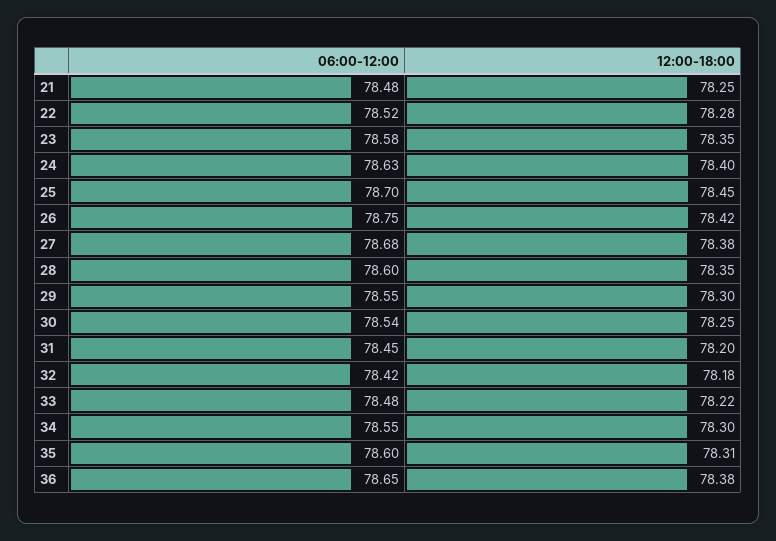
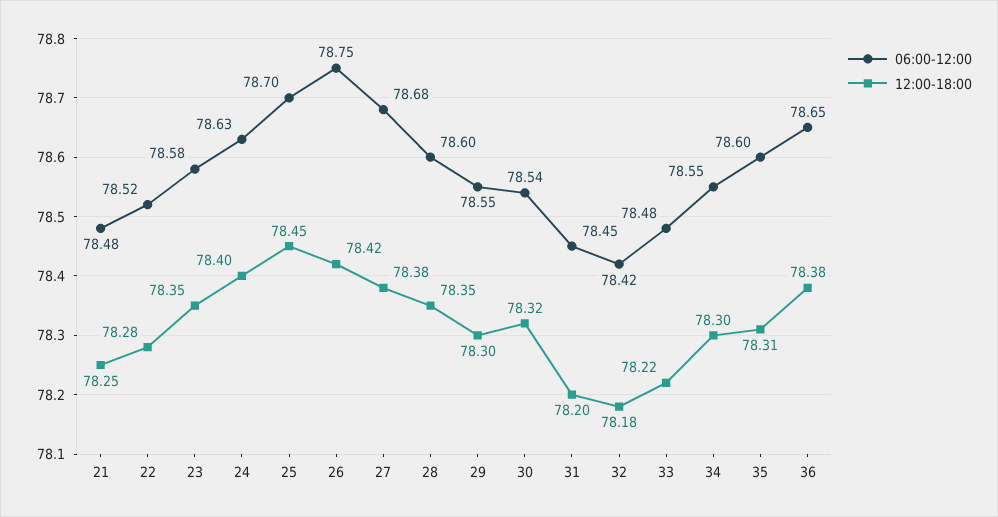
  {
    "06:00-12:00": {
      "21": 78.48,
      "22": 78.52,
      "23": 78.58,
      "24": 78.63,
      "25": 78.7,
      "26": 78.75,
      "27": 78.68,
      "28": 78.6,
      "29": 78.55,
      "30": 78.54,
      "31": 78.45,
      "32": 78.42,
      "33": 78.48,
      "34": 78.55,
      "35": 78.6,
      "36": 78.65
    },
    "12:00-18:00": {
      "21": 78.25,
      "22": 78.28,
      "23": 78.35,
      "24": 78.4,
      "25": 78.45,
      "26": 78.42,
      "27": 78.38,
      "28": 78.35,
      "29": 78.3,
-     "30": 78.25,
+     "30": 78.32,
      "31": 78.2,
      "32": 78.18,
      "33": 78.22,
      "34": 78.3,
      "35": 78.31,
      "36": 78.38
    }
  }

